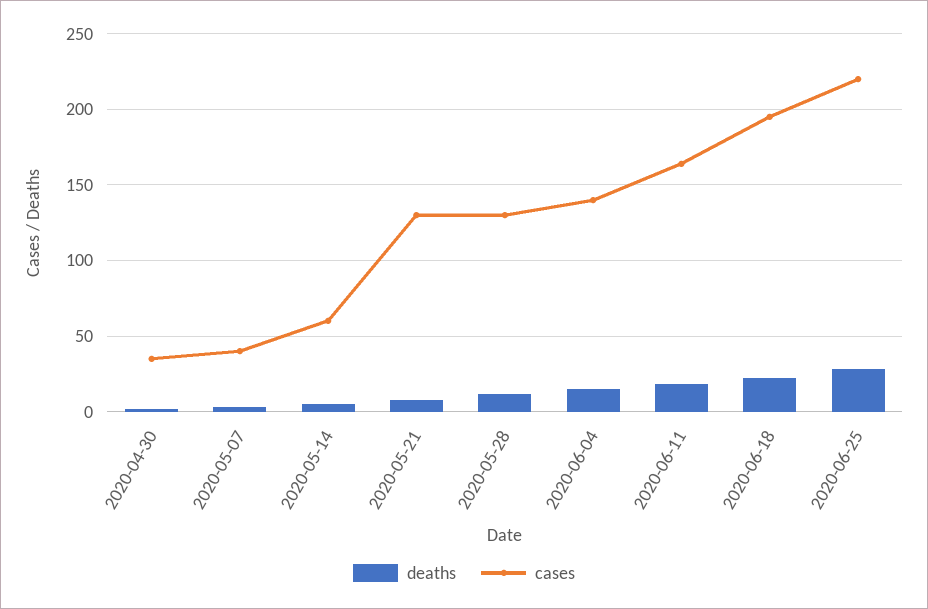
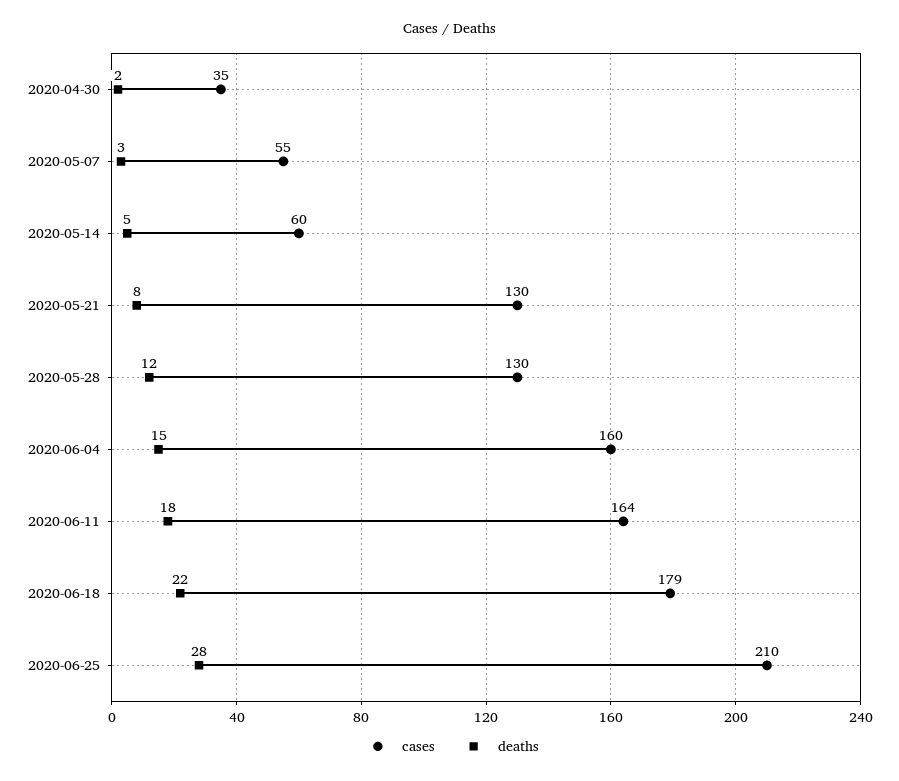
  {
    "deaths": {
      "2020-04-30": 2,
      "2020-05-07": 3,
      "2020-05-14": 5,
      "2020-05-21": 8,
      "2020-05-28": 12,
      "2020-06-04": 15,
      "2020-06-11": 18,
      "2020-06-18": 22,
      "2020-06-25": 28
    },
    "cases": {
      "2020-04-30": 35,
-     "2020-05-07": 40,
+     "2020-05-07": 55,
      "2020-05-14": 60,
      "2020-05-21": 130,
      "2020-05-28": 130,
-     "2020-06-04": 140,
+     "2020-06-04": 160,
      "2020-06-11": 164,
-     "2020-06-18": 195,
+     "2020-06-18": 179,
-     "2020-06-25": 220
+     "2020-06-25": 210
    }
  }

